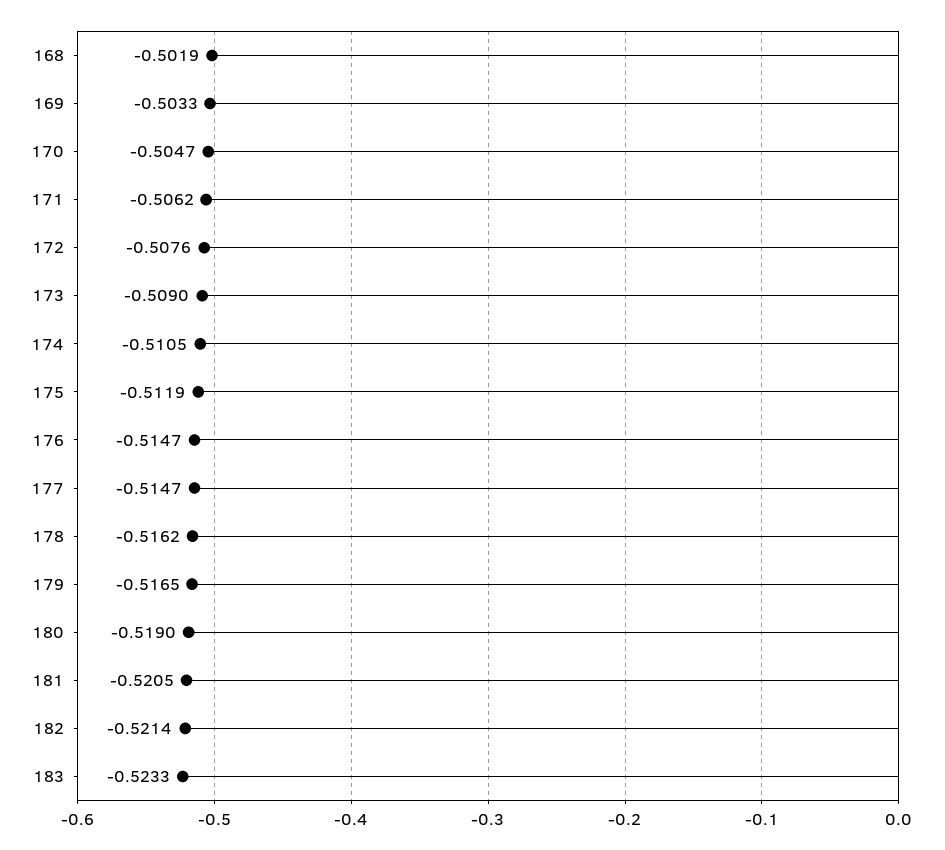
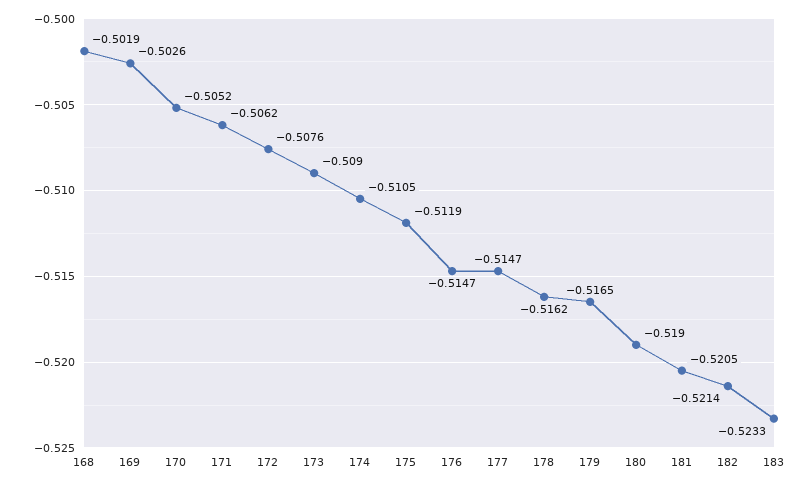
  {
    "168": -0.5019,
-   "169": -0.5033,
+   "169": -0.5026,
-   "170": -0.5047,
+   "170": -0.5052,
    "171": -0.5062,
    "172": -0.5076,
    "173": -0.509,
    "174": -0.5105,
    "175": -0.5119,
    "176": -0.5147,
    "177": -0.5147,
    "178": -0.5162,
    "179": -0.5165,
    "180": -0.519,
    "181": -0.5205,
    "182": -0.5214,
    "183": -0.5233
  }

